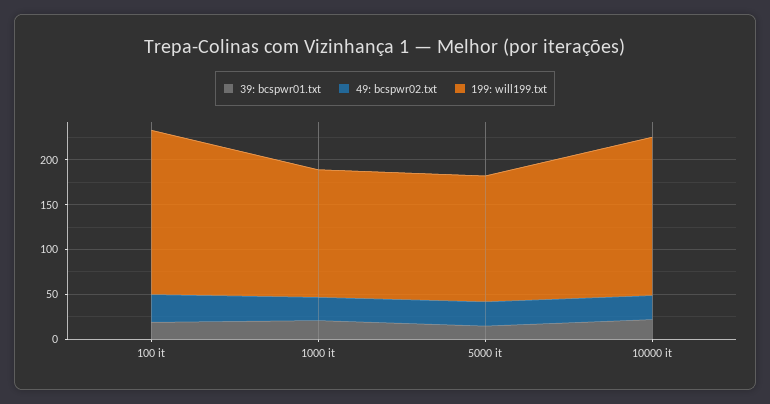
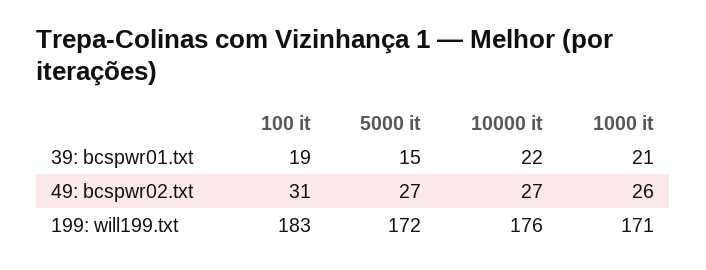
  {
    "39: bcspwr01.txt": {
      "100 it": 19,
      "1000 it": 21,
      "5000 it": 15,
      "10000 it": 22
    },
    "49: bcspwr02.txt": {
      "100 it": 31,
      "1000 it": 26,
      "5000 it": 27,
      "10000 it": 27
    },
    "199: will199.txt": {
      "100 it": 183,
-     "1000 it": 140,
+     "1000 it": 171,
-     "5000 it": 140,
+     "5000 it": 172,
      "10000 it": 176
    }
  }

